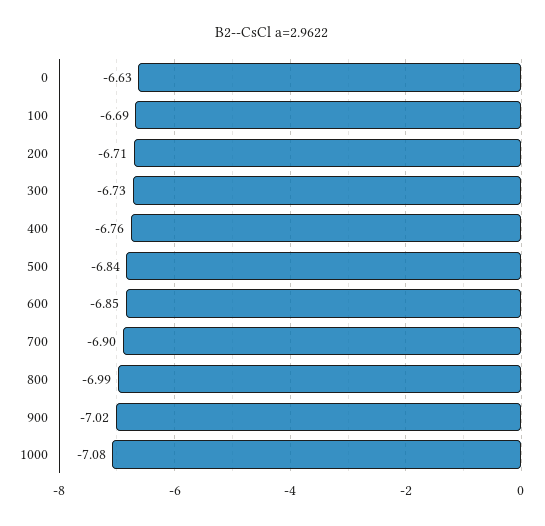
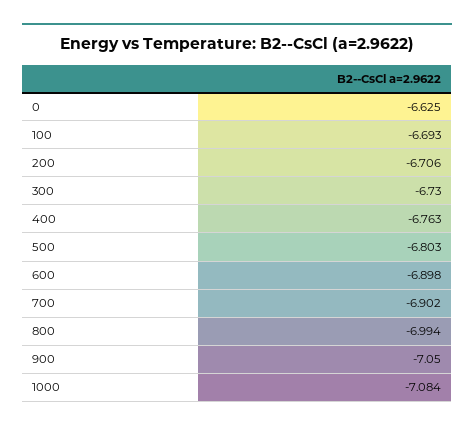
  {
    "0": -6.625,
    "100": -6.693,
    "200": -6.706,
    "300": -6.73,
    "400": -6.763,
-   "500": -6.84,
+   "500": -6.803,
-   "600": -6.85,
+   "600": -6.898,
    "700": -6.902,
    "800": -6.994,
-   "900": -7.02,
+   "900": -7.05,
    "1000": -7.084
  }

